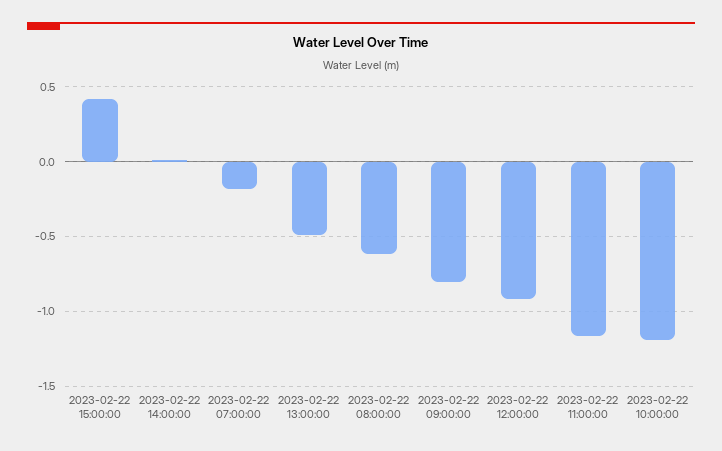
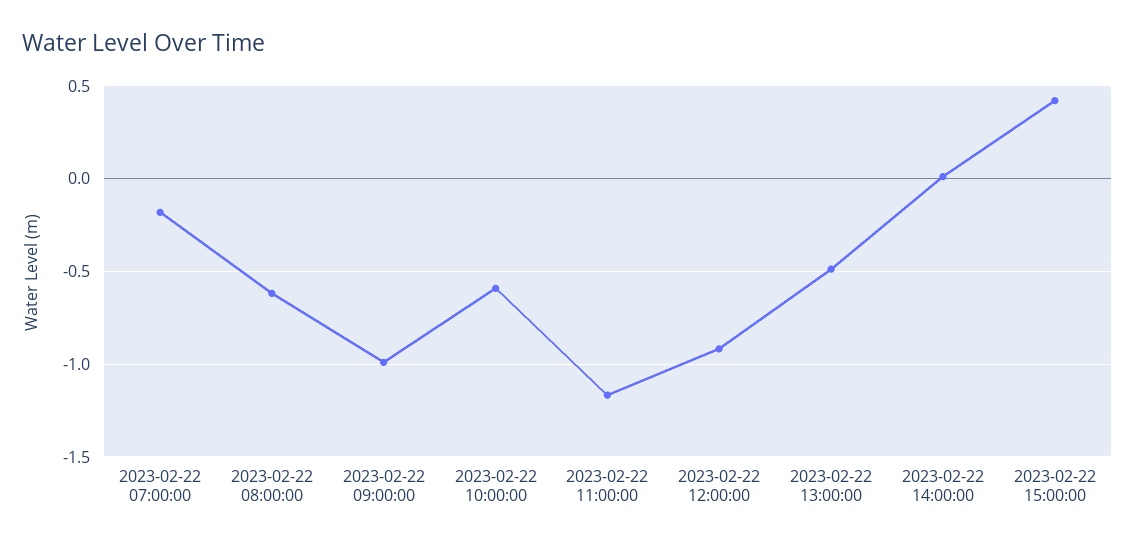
  {
    "2023-02-22 15:00:00": 0.4,
    "2023-02-22 14:00:00": 0,
    "2023-02-22 07:00:00": -0.2,
    "2023-02-22 13:00:00": -0.5,
    "2023-02-22 08:00:00": -0.6,
-   "2023-02-22 09:00:00": -0.8,
+   "2023-02-22 09:00:00": -1,
    "2023-02-22 12:00:00": -0.9,
    "2023-02-22 11:00:00": -1.15,
-   "2023-02-22 10:00:00": -1.2
+   "2023-02-22 10:00:00": -0.6
  }

